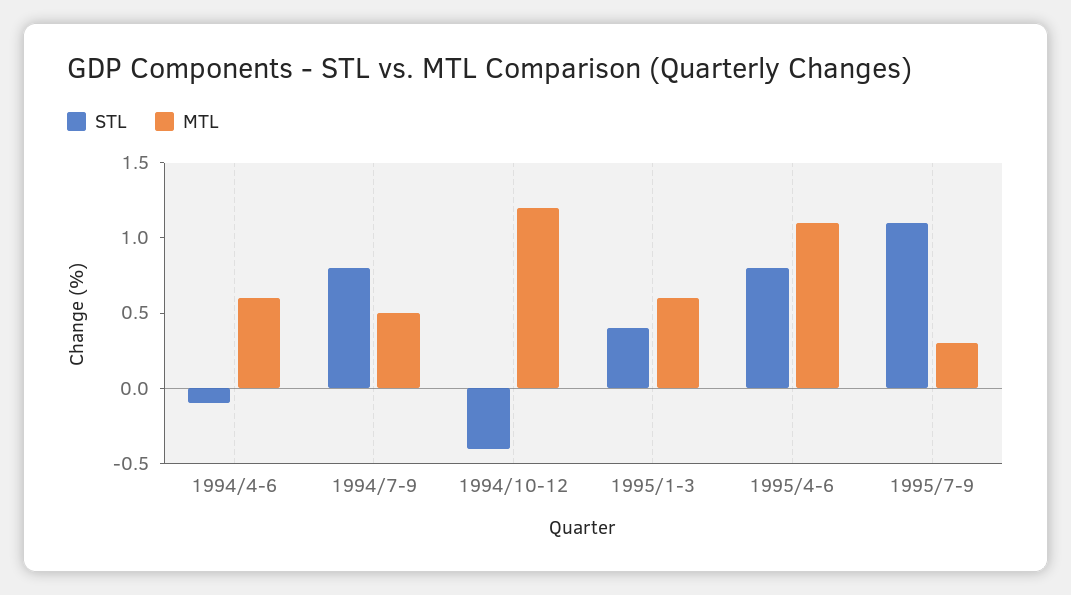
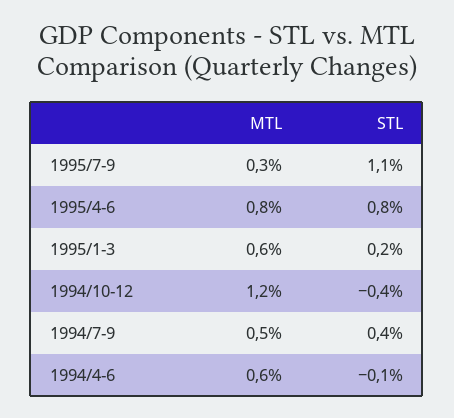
  {
    "STL": {
      "1994/4-6": -0.1,
-     "1994/7-9": 0.8,
+     "1994/7-9": 0.4,
      "1994/10-12": -0.4,
-     "1995/1-3": 0.4,
+     "1995/1-3": 0.2,
      "1995/4-6": 0.8,
      "1995/7-9": 1.1
    },
    "MTL": {
      "1994/4-6": 0.6,
      "1994/7-9": 0.5,
      "1994/10-12": 1.2,
      "1995/1-3": 0.6,
-     "1995/4-6": 1.1,
+     "1995/4-6": 0.8,
      "1995/7-9": 0.3
    }
  }

